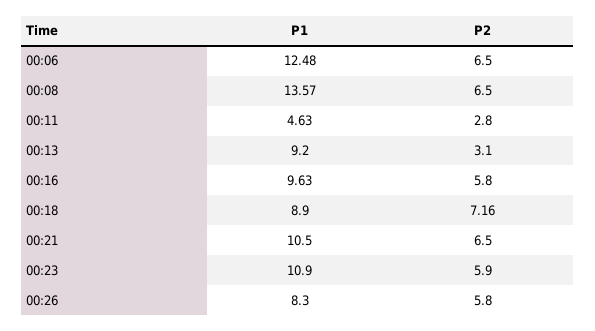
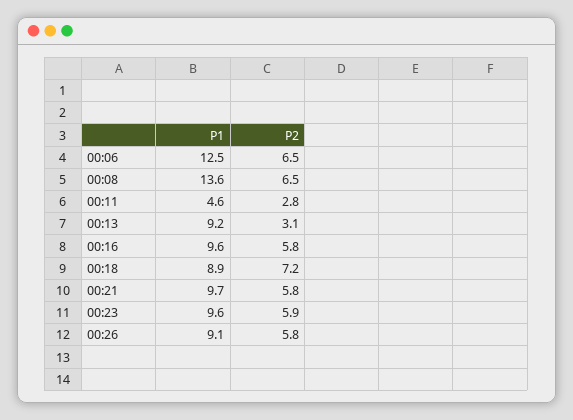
  {
    "P1": {
      "00:06": 12.48,
      "00:08": 13.57,
      "00:11": 4.63,
      "00:13": 9.2,
      "00:16": 9.63,
      "00:18": 8.9,
-     "00:21": 10.5,
+     "00:21": 9.7,
-     "00:23": 10.9,
+     "00:23": 9.6,
-     "00:26": 8.3
+     "00:26": 9.1
    },
    "P2": {
      "00:06": 6.5,
      "00:08": 6.5,
      "00:11": 2.8,
      "00:13": 3.1,
      "00:16": 5.8,
      "00:18": 7.16,
-     "00:21": 6.5,
+     "00:21": 5.8,
      "00:23": 5.9,
      "00:26": 5.8
    }
  }

